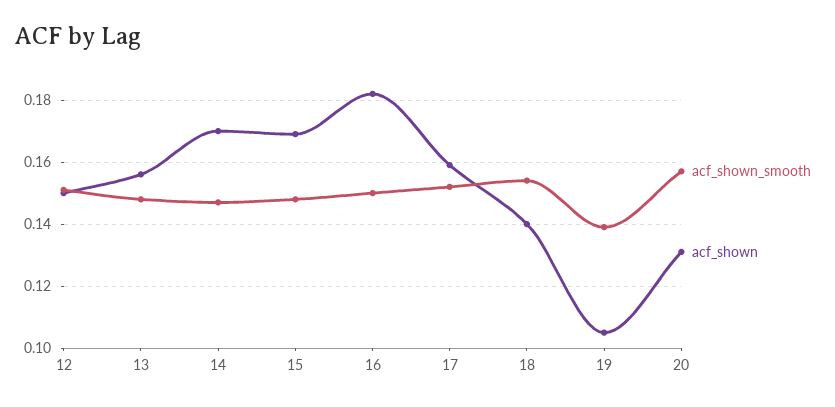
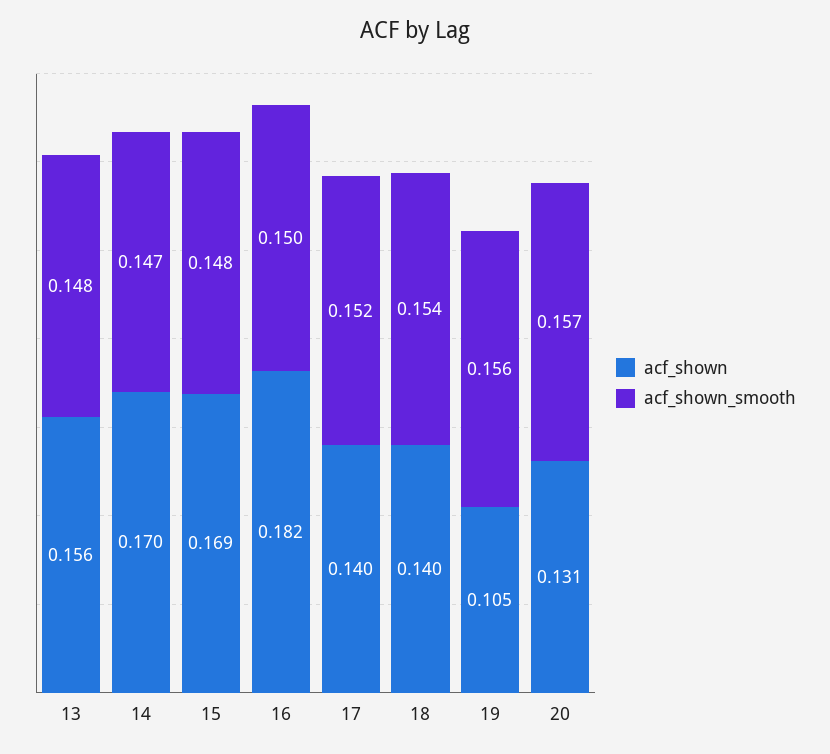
  {
    "acf_shown_smooth": {
-     "12": 0.15,
      "13": 0.148,
      "14": 0.147,
      "15": 0.148,
      "16": 0.15,
      "17": 0.152,
      "18": 0.154,
-     "19": 0.14,
+     "19": 0.156,
      "20": 0.157
    },
    "acf_shown": {
-     "12": 0.15,
      "13": 0.156,
      "14": 0.17,
      "15": 0.169,
      "16": 0.182,
-     "17": 0.16,
+     "17": 0.14,
      "18": 0.14,
      "19": 0.105,
      "20": 0.131
    }
  }

